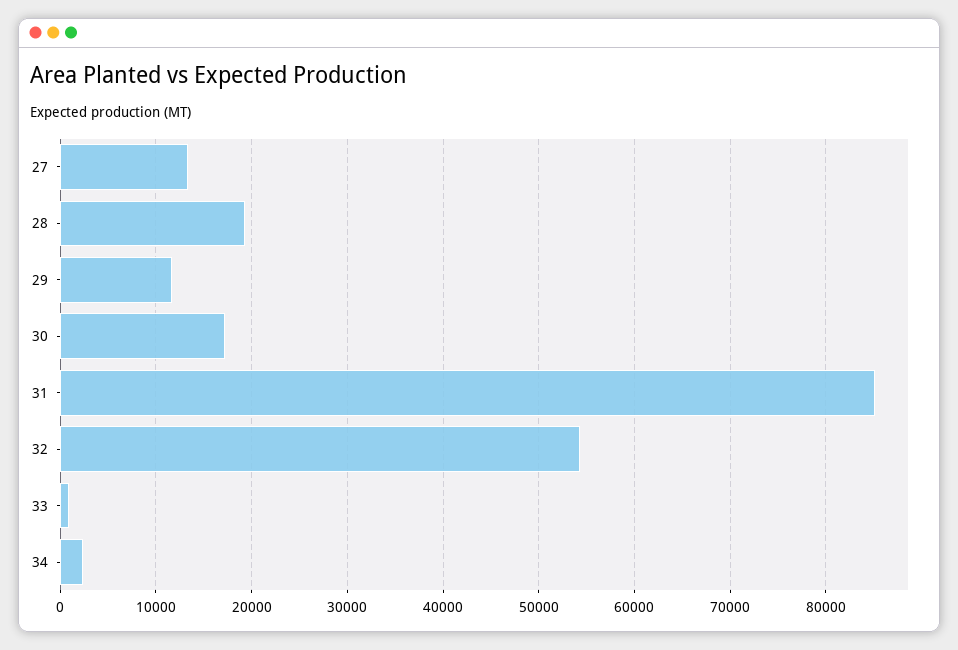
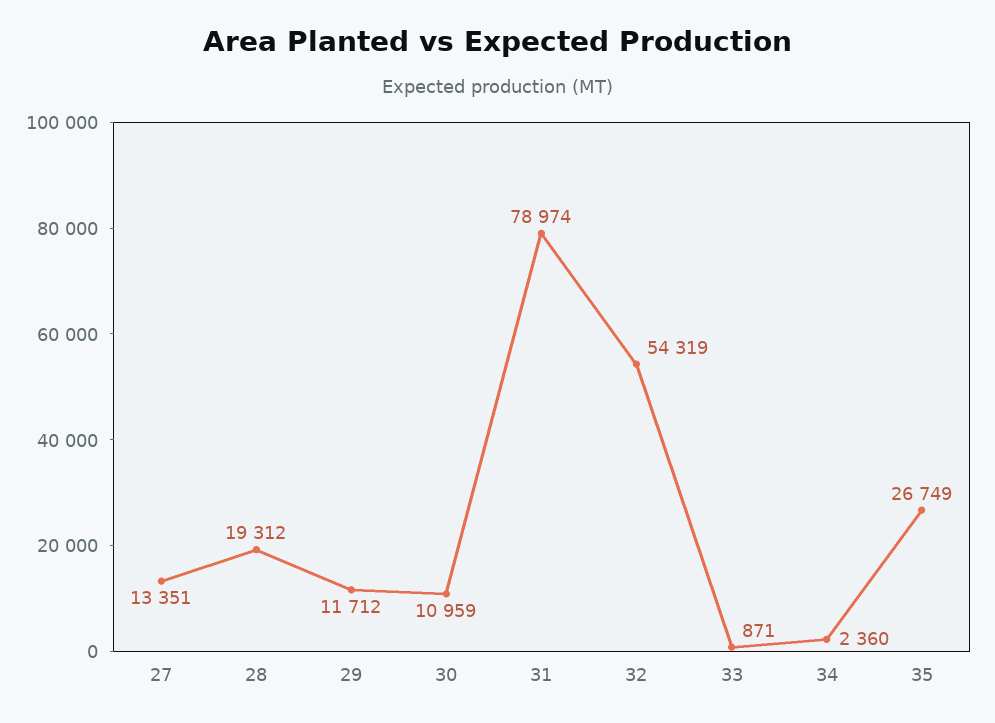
  {
    "27": 13351,
    "28": 19312,
    "29": 11712,
-   "30": 17000,
+   "30": 10959,
-   "31": 85000,
+   "31": 78974,
    "32": 54319,
    "33": 871,
-   "34": 2360
+   "34": 2360,
+   "35": 26749
  }

